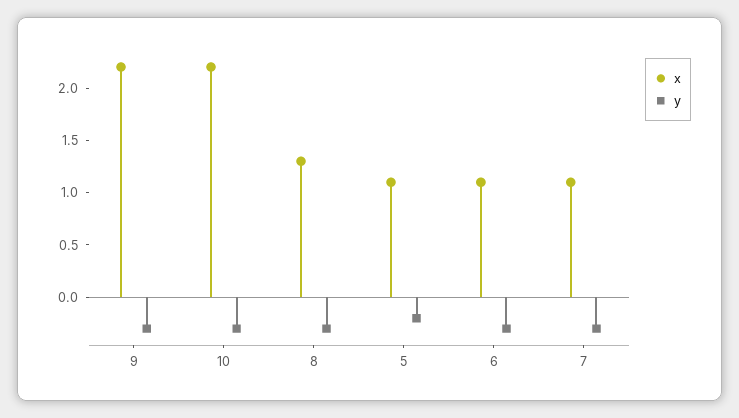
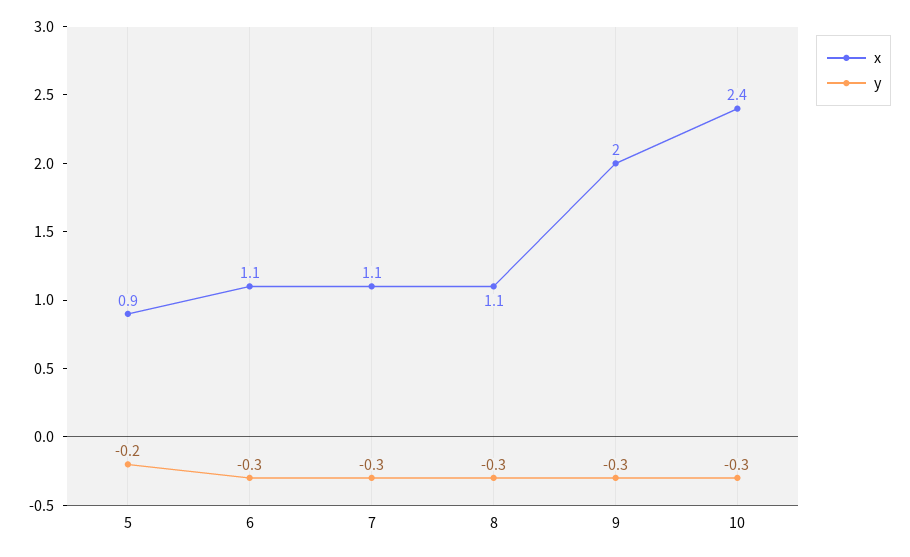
  {
    "x": {
-     "9": 2.2,
+     "9": 2,
-     "10": 2.2,
+     "10": 2.4,
-     "8": 1.3,
+     "8": 1.1,
-     "5": 1.1,
+     "5": 0.9,
      "6": 1.1,
      "7": 1.1
    },
    "y": {
      "9": -0.3,
      "10": -0.3,
      "8": -0.3,
      "5": -0.2,
      "6": -0.3,
      "7": -0.3
    }
  }

